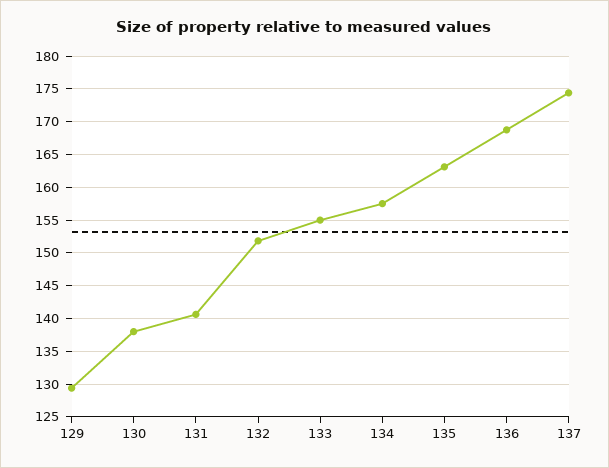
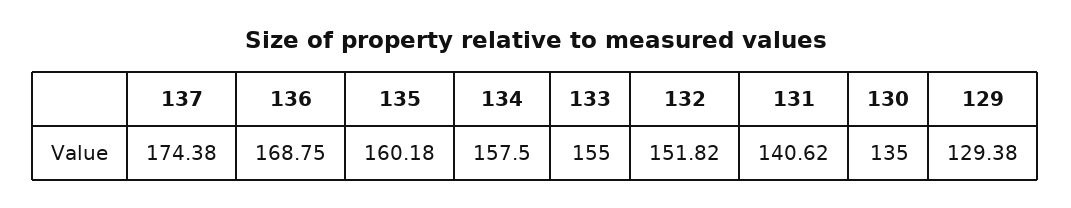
  {
    "129": 129.38,
-   "130": 138,
+   "130": 135,
    "131": 140.62,
    "132": 151.82,
    "133": 155,
    "134": 157.5,
-   "135": 163,
+   "135": 160.18,
    "136": 168.75,
    "137": 174.38
  }

